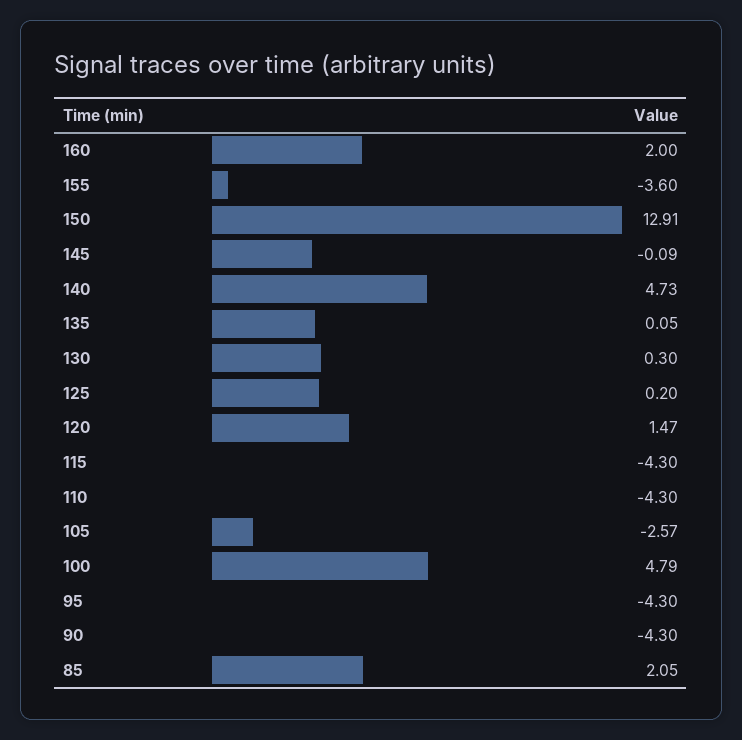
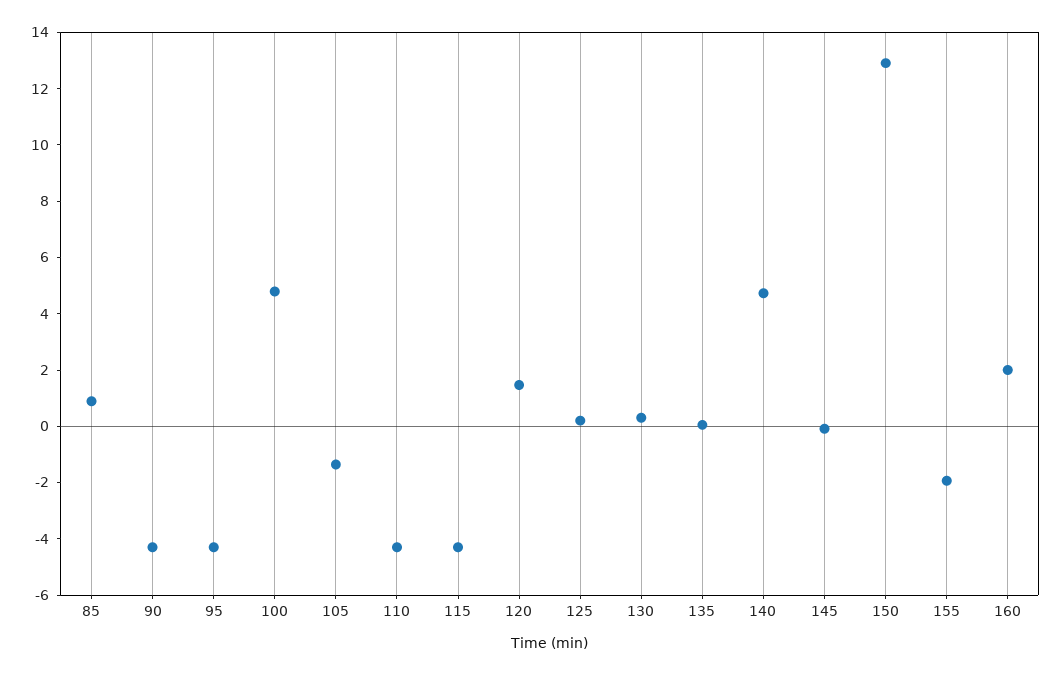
  {
    "160": 2,
-   "155": -3.6,
+   "155": -2,
    "150": 12.91,
    "145": -0.09,
    "140": 4.73,
    "135": 0.05,
    "130": 0.3,
    "125": 0.2,
    "120": 1.47,
    "115": -4.3,
    "110": -4.3,
-   "105": -2.57,
+   "105": -1.5,
    "100": 4.79,
    "95": -4.3,
    "90": -4.3,
-   "85": 2.05
+   "85": 1
  }

